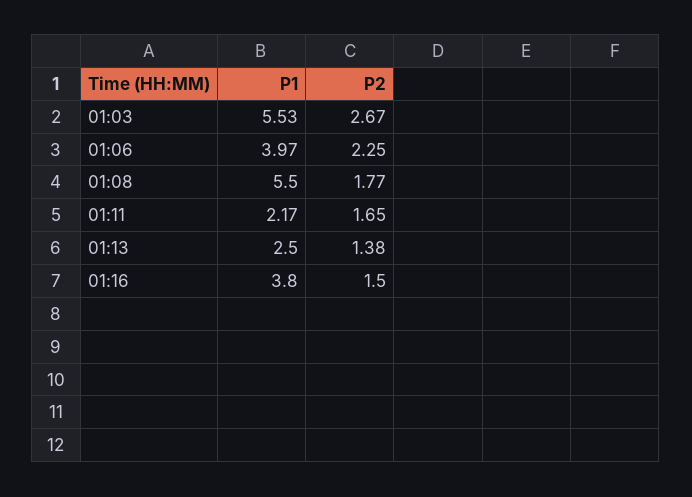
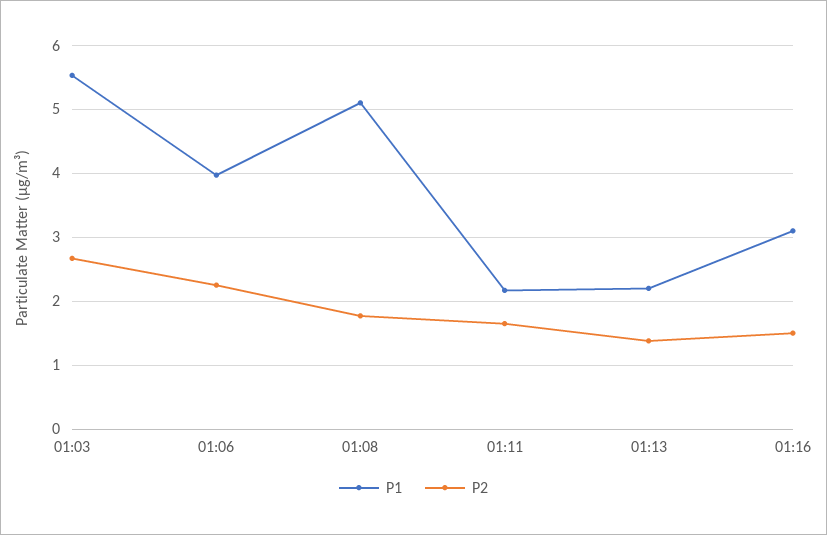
  {
    "P1": {
      "01:03": 5.53,
      "01:06": 3.97,
-     "01:08": 5.5,
+     "01:08": 5.1,
      "01:11": 2.17,
-     "01:13": 2.5,
+     "01:13": 2.2,
-     "01:16": 3.8
+     "01:16": 3.1
    },
    "P2": {
      "01:03": 2.67,
      "01:06": 2.25,
      "01:08": 1.77,
      "01:11": 1.65,
      "01:13": 1.38,
      "01:16": 1.5
    }
  }

